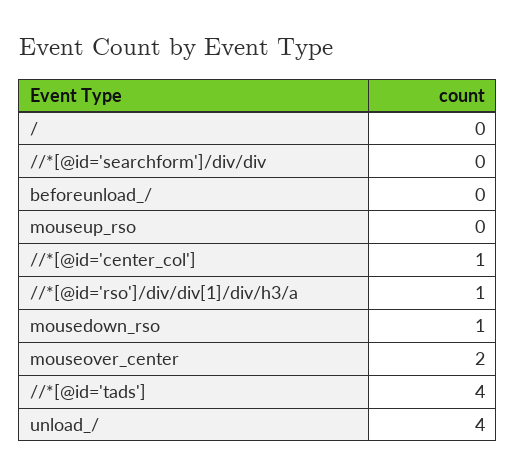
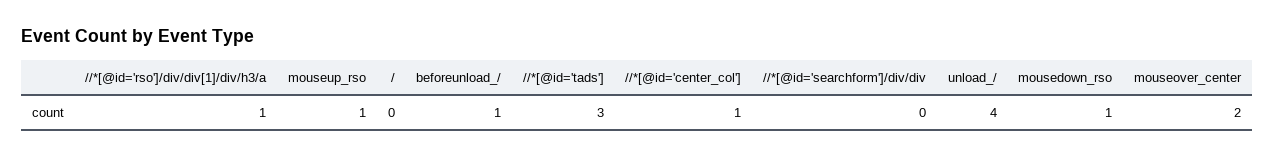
  {
    "/": 0,
    "//*[@id='searchform']/div/div": 0,
-   "beforeunload_/": 0,
+   "beforeunload_/": 1,
-   "mouseup_rso": 0,
+   "mouseup_rso": 1,
    "//*[@id='center_col']": 1,
    "//*[@id='rso']/div/div[1]/div/h3/a": 1,
    "mousedown_rso": 1,
    "mouseover_center": 2,
-   "//*[@id='tads']": 4,
+   "//*[@id='tads']": 3,
    "unload_/": 4
  }

